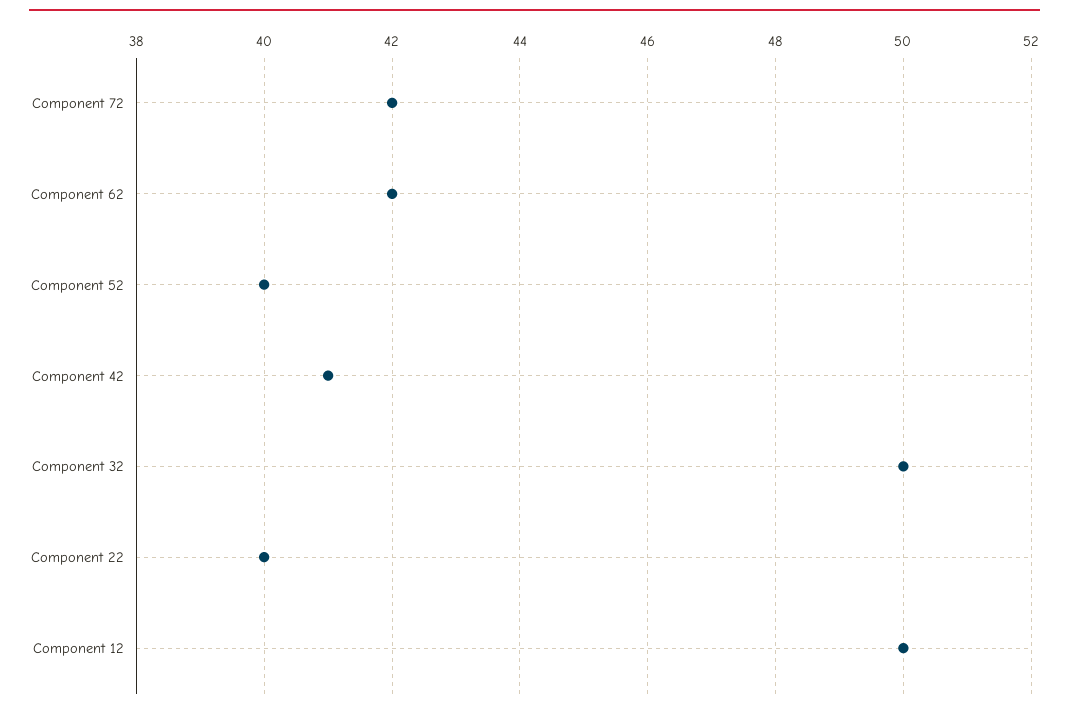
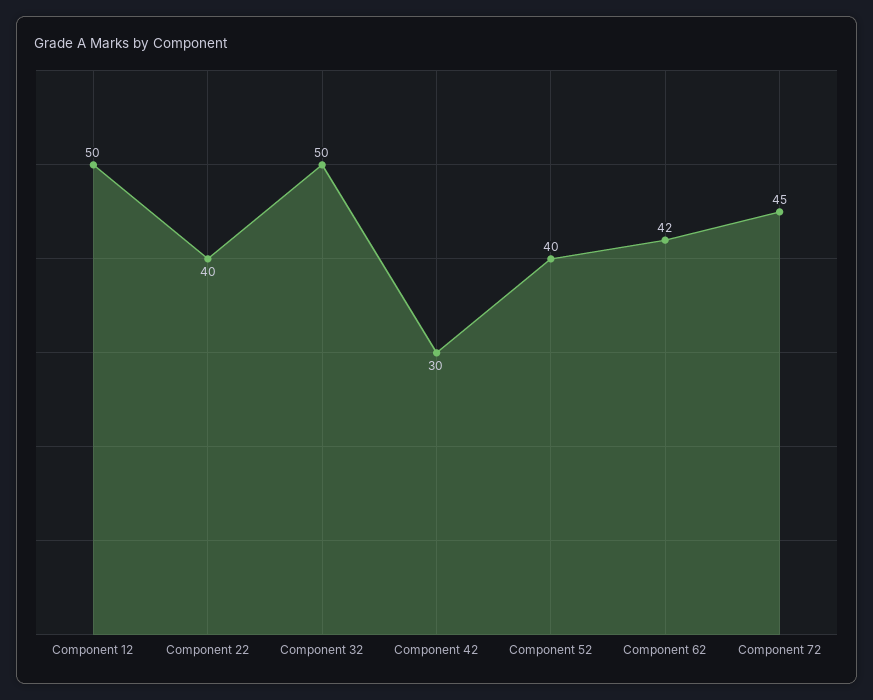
  {
-   "Component 72": 42,
+   "Component 72": 45,
    "Component 62": 42,
    "Component 52": 40,
-   "Component 42": 41,
+   "Component 42": 30,
    "Component 32": 50,
    "Component 22": 40,
    "Component 12": 50
  }

